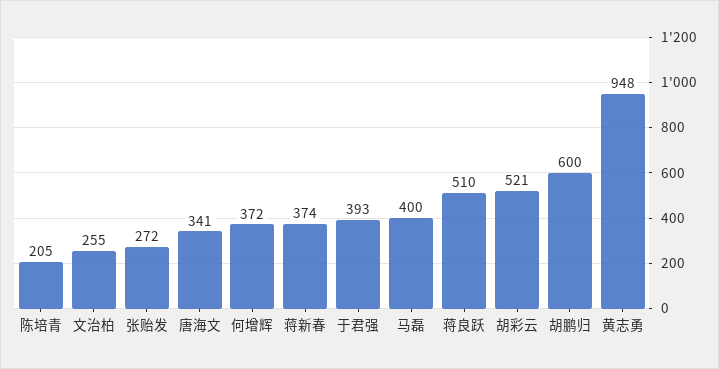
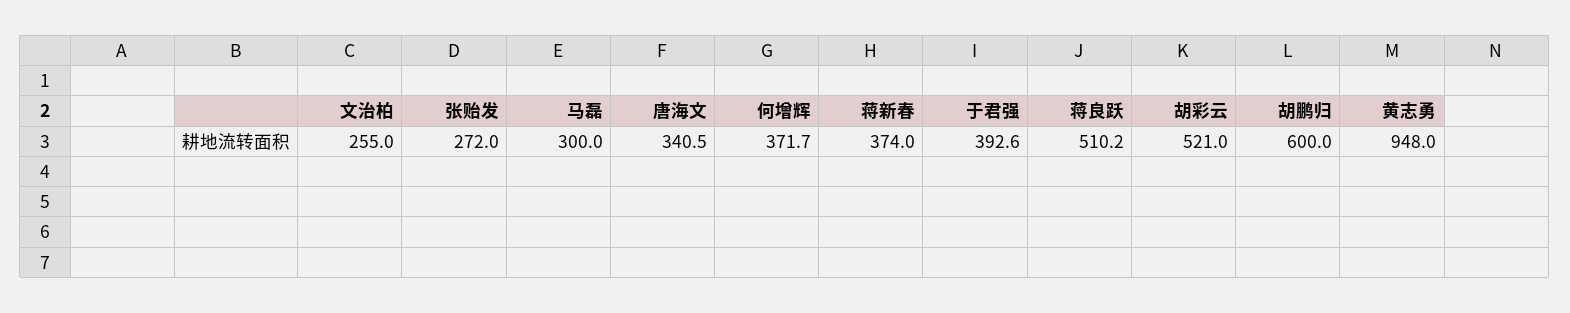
  {
-   "陈培青": 205,
    "文治柏": 255,
    "张贻发": 272,
    "唐海文": 340.5,
    "何增辉": 371.7,
    "蒋新春": 374,
    "于君强": 392.6,
-   "马磊": 400,
+   "马磊": 300,
    "蒋良跃": 510.2,
    "胡彩云": 521,
    "胡鹏归": 600,
    "黄志勇": 948
  }

